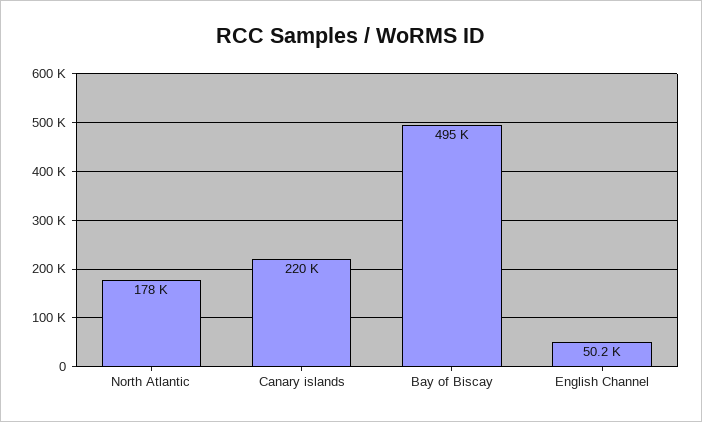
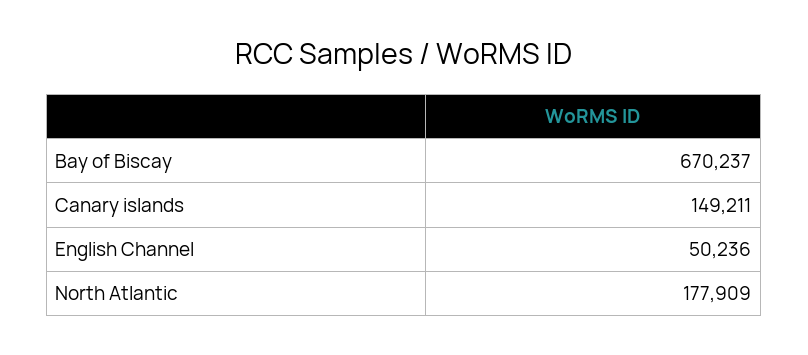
  {
    "North Atlantic": 177909,
-   "Canary islands": 220000,
+   "Canary islands": 149211,
-   "Bay of Biscay": 495000,
+   "Bay of Biscay": 670237,
    "English Channel": 50236
  }

